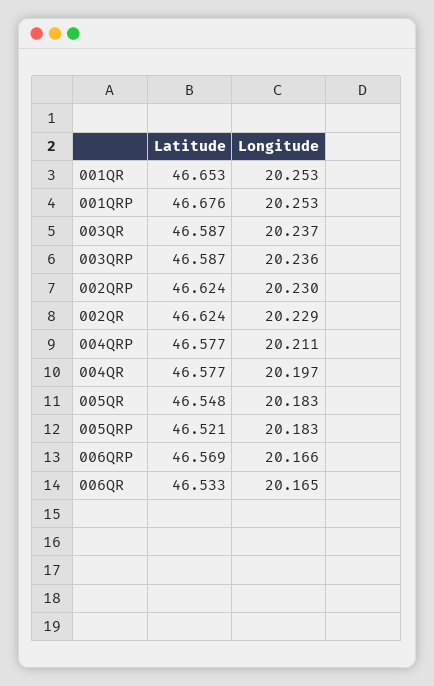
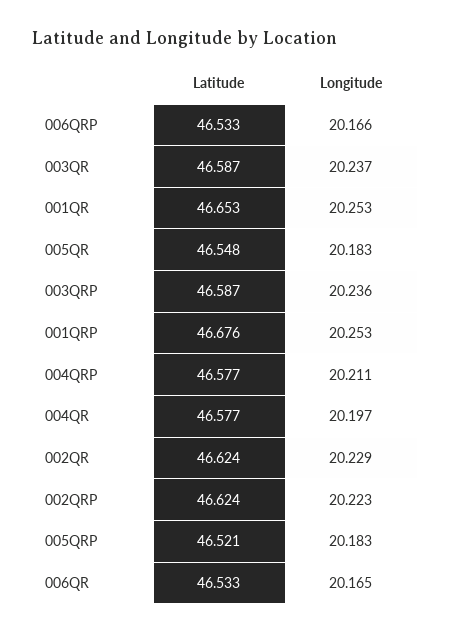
  {
    "Latitude": {
      "001QR": 46.653,
      "001QRP": 46.676,
      "003QR": 46.587,
      "003QRP": 46.587,
      "002QRP": 46.624,
      "002QR": 46.624,
      "004QRP": 46.577,
      "004QR": 46.577,
      "005QR": 46.548,
      "005QRP": 46.521,
-     "006QRP": 46.569,
+     "006QRP": 46.533,
      "006QR": 46.533
    },
    "Longitude": {
      "001QR": 20.253,
      "001QRP": 20.253,
      "003QR": 20.237,
      "003QRP": 20.236,
-     "002QRP": 20.23,
+     "002QRP": 20.223,
      "002QR": 20.229,
      "004QRP": 20.211,
      "004QR": 20.197,
      "005QR": 20.183,
      "005QRP": 20.183,
      "006QRP": 20.166,
      "006QR": 20.165
    }
  }

